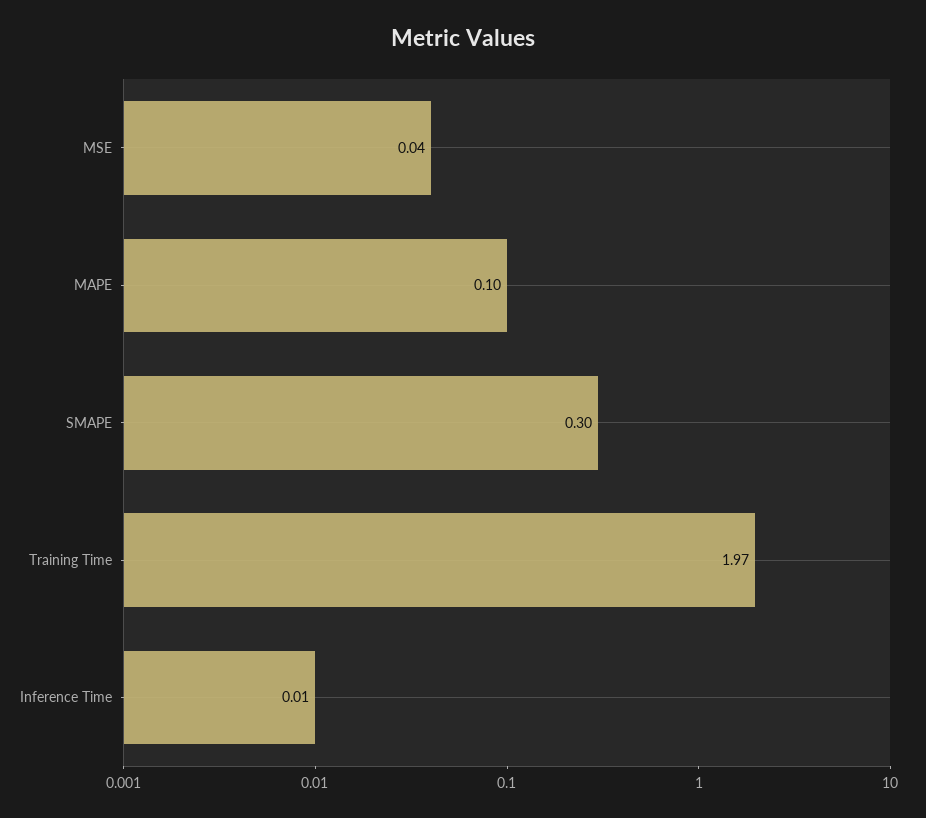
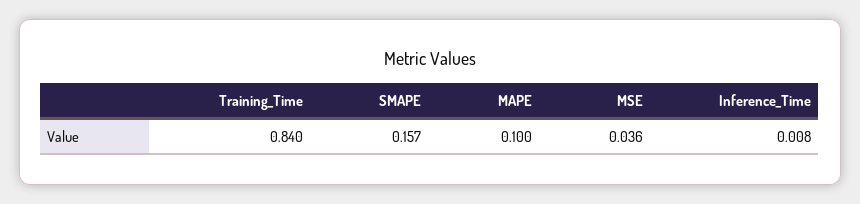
  {
    "MSE": 0.036,
    "MAPE": 0.1,
-   "SMAPE": 0.3,
+   "SMAPE": 0.157,
-   "Training Time": 1.97,
+   "Training Time": 0.84,
    "Inference Time": 0.008
  }

